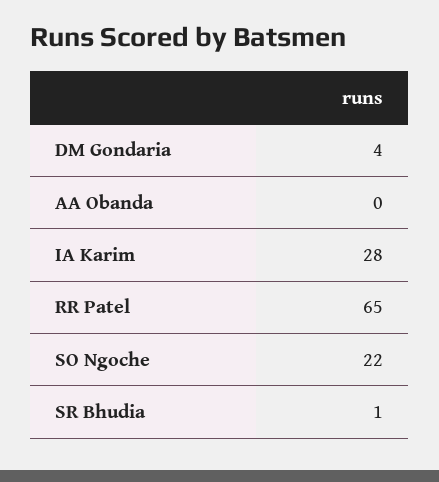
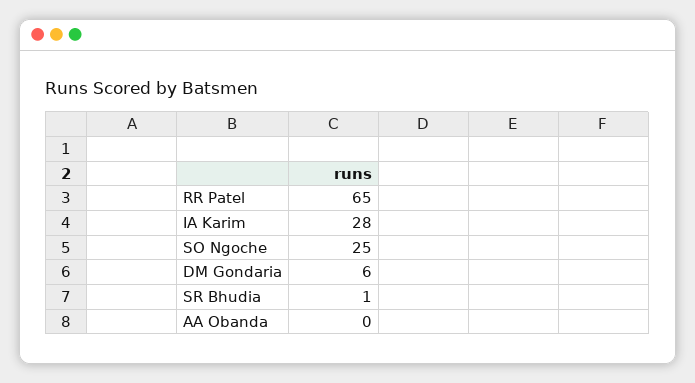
  {
-   "DM Gondaria": 4,
+   "DM Gondaria": 6,
    "AA Obanda": 0,
    "IA Karim": 28,
    "RR Patel": 65,
-   "SO Ngoche": 22,
+   "SO Ngoche": 25,
    "SR Bhudia": 1
  }

